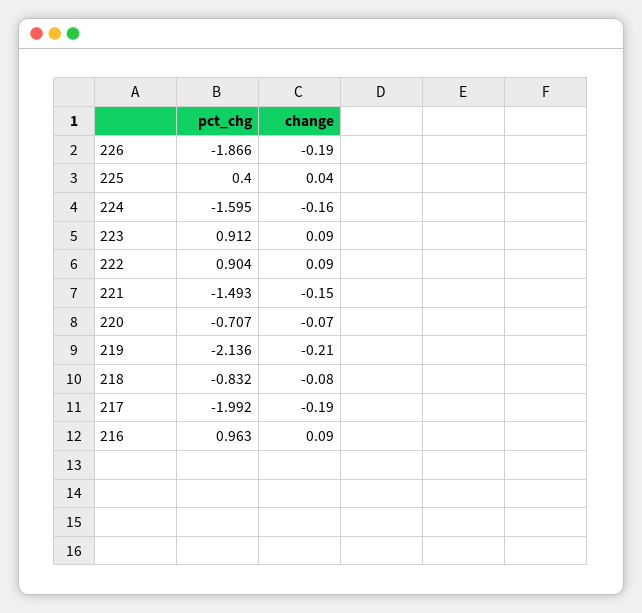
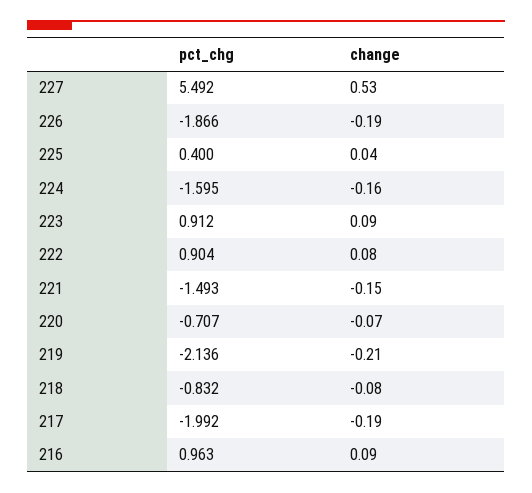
  {
    "pct_chg": {
      "226": -1.866,
      "225": 0.4,
      "224": -1.595,
      "223": 0.912,
      "222": 0.904,
      "221": -1.493,
      "220": -0.707,
      "219": -2.136,
      "218": -0.832,
      "217": -1.992,
-     "216": 0.963
+     "216": 0.963,
+     "227": 5.492
    },
    "change": {
      "226": -0.19,
      "225": 0.04,
      "224": -0.16,
      "223": 0.09,
-     "222": 0.09,
+     "222": 0.08,
      "221": -0.15,
      "220": -0.07,
      "219": -0.21,
      "218": -0.08,
      "217": -0.19,
-     "216": 0.09
+     "216": 0.09,
+     "227": 0.53
    }
  }

